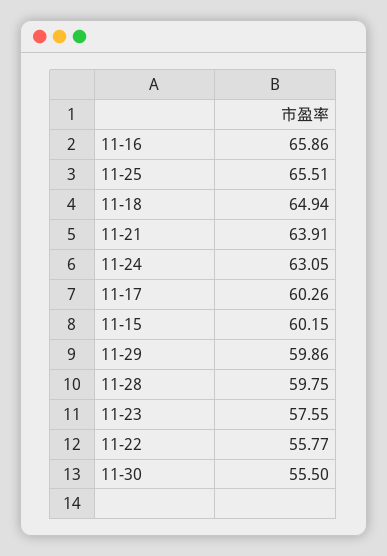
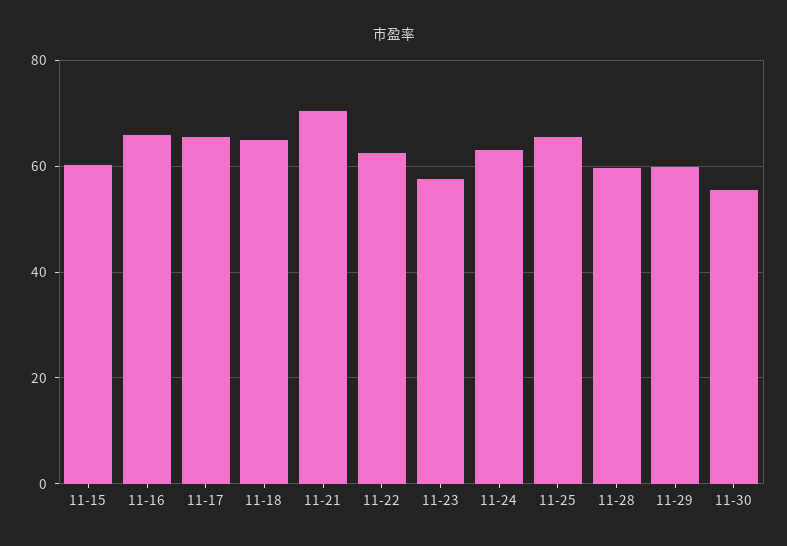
  {
    "11-16": 65.86,
    "11-25": 65.51,
    "11-18": 64.94,
-   "11-21": 63.91,
+   "11-21": 70,
    "11-24": 63.05,
-   "11-17": 60.26,
+   "11-17": 66,
    "11-15": 60.15,
    "11-29": 59.86,
    "11-28": 59.75,
    "11-23": 57.55,
-   "11-22": 55.77,
+   "11-22": 62,
    "11-30": 55.5
  }

